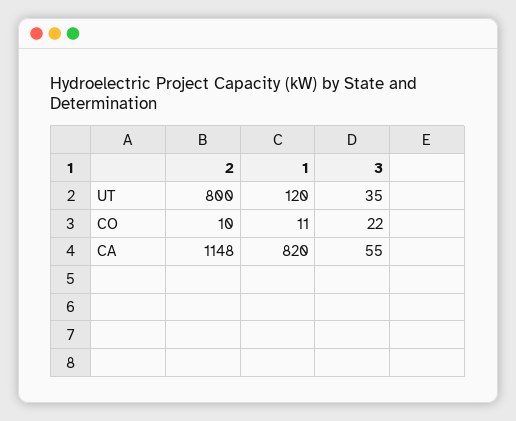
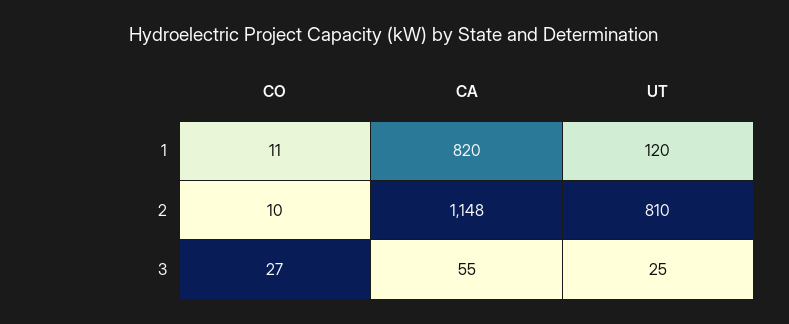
  {
    "2": {
-     "UT": 800,
+     "UT": 810,
      "CO": 10,
      "CA": 1148
    },
    "1": {
      "UT": 120,
      "CO": 11,
      "CA": 820
    },
    "3": {
-     "UT": 35,
+     "UT": 25,
-     "CO": 22,
+     "CO": 27,
      "CA": 55
    }
  }

